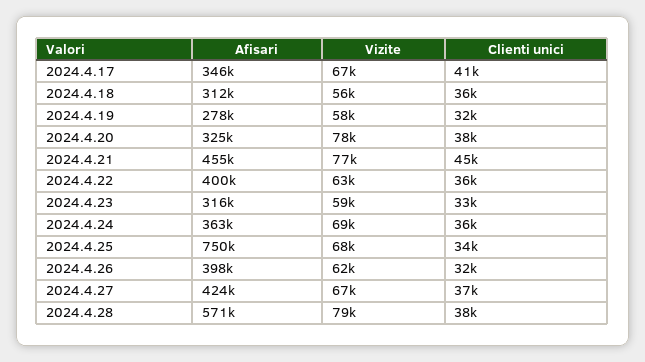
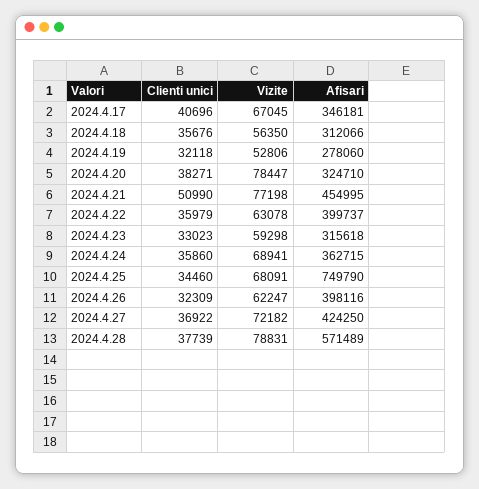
  {
    "Afisari": {
      "2024.4.17": 346181,
      "2024.4.18": 312066,
      "2024.4.19": 278060,
      "2024.4.20": 324710,
      "2024.4.21": 454995,
      "2024.4.22": 399737,
      "2024.4.23": 315618,
      "2024.4.24": 362715,
      "2024.4.25": 749790,
      "2024.4.26": 398116,
      "2024.4.27": 424250,
      "2024.4.28": 571489
    },
    "Vizite": {
      "2024.4.17": 67045,
      "2024.4.18": 56350,
-     "2024.4.19": 58000,
+     "2024.4.19": 52806,
      "2024.4.20": 78447,
      "2024.4.21": 77198,
      "2024.4.22": 63078,
      "2024.4.23": 59298,
      "2024.4.24": 68941,
      "2024.4.25": 68091,
      "2024.4.26": 62247,
-     "2024.4.27": 67000,
+     "2024.4.27": 72182,
      "2024.4.28": 78831
    },
    "Clienti unici": {
      "2024.4.17": 40696,
      "2024.4.18": 35676,
      "2024.4.19": 32118,
      "2024.4.20": 38271,
-     "2024.4.21": 45000,
+     "2024.4.21": 50990,
      "2024.4.22": 35979,
      "2024.4.23": 33023,
      "2024.4.24": 35860,
      "2024.4.25": 34460,
      "2024.4.26": 32309,
      "2024.4.27": 36922,
      "2024.4.28": 37739
    }
  }

